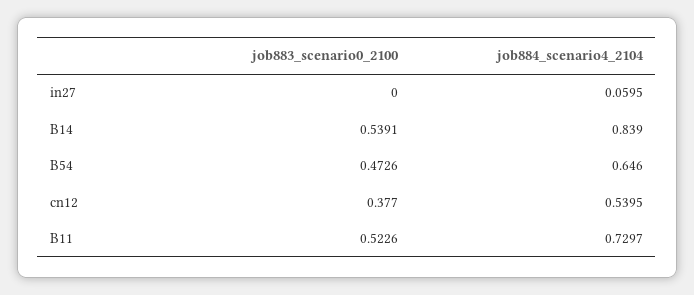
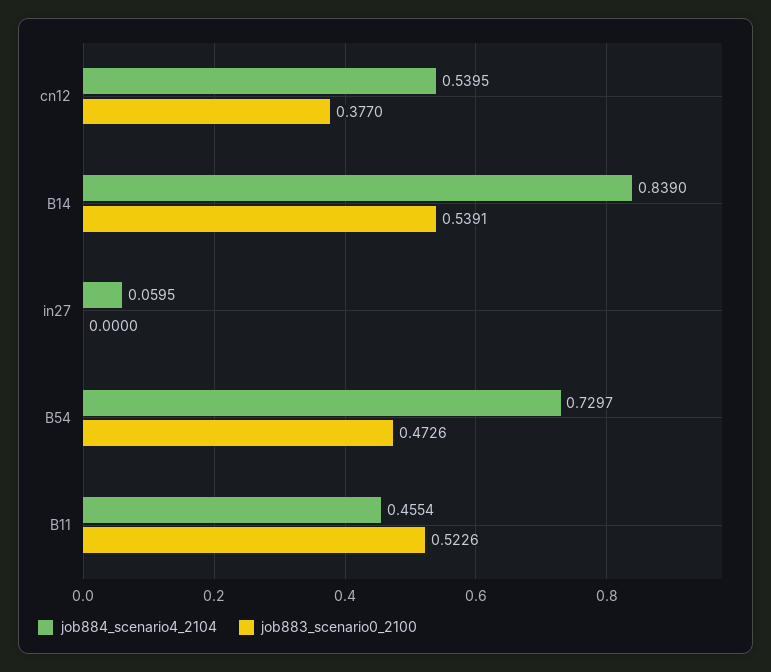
  {
    "job883_scenario0_2100": {
      "in27": 0,
      "B14": 0.5391,
      "B54": 0.4726,
      "cn12": 0.377,
      "B11": 0.5226
    },
    "job884_scenario4_2104": {
      "in27": 0.0595,
      "B14": 0.839,
-     "B54": 0.646,
+     "B54": 0.7297,
      "cn12": 0.5395,
-     "B11": 0.7297
+     "B11": 0.4554
    }
  }

